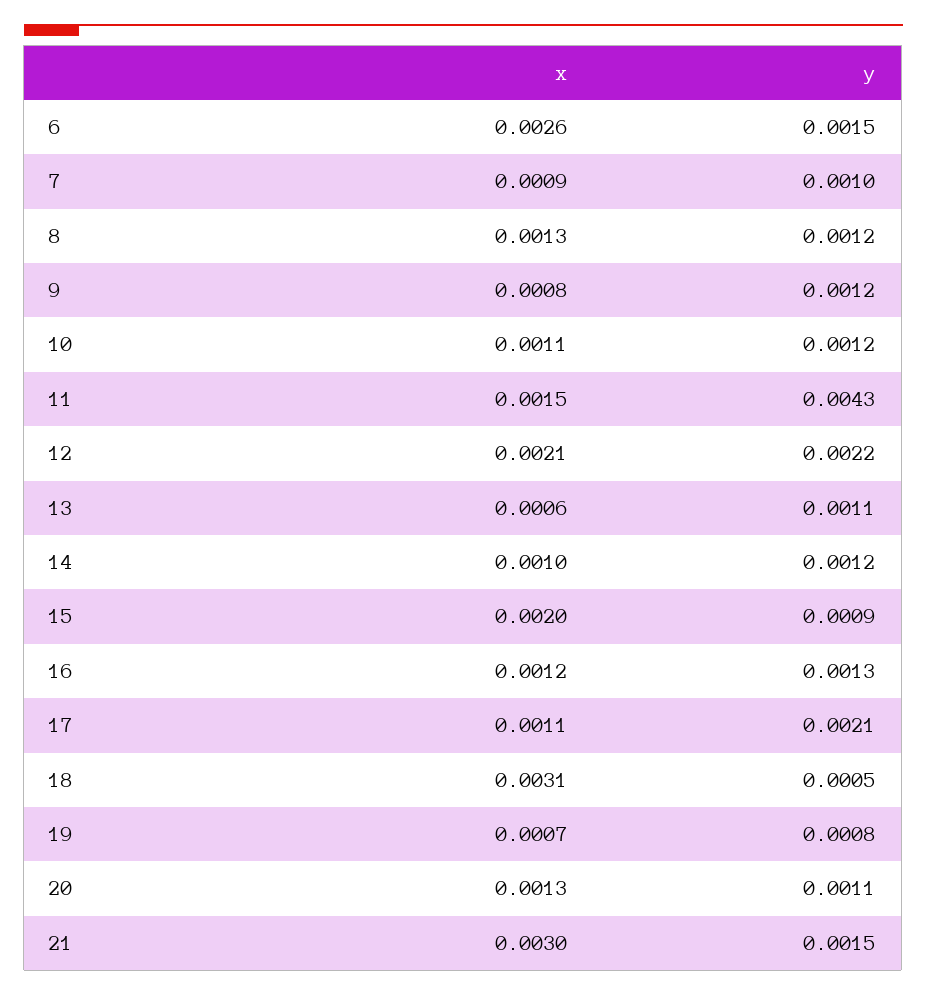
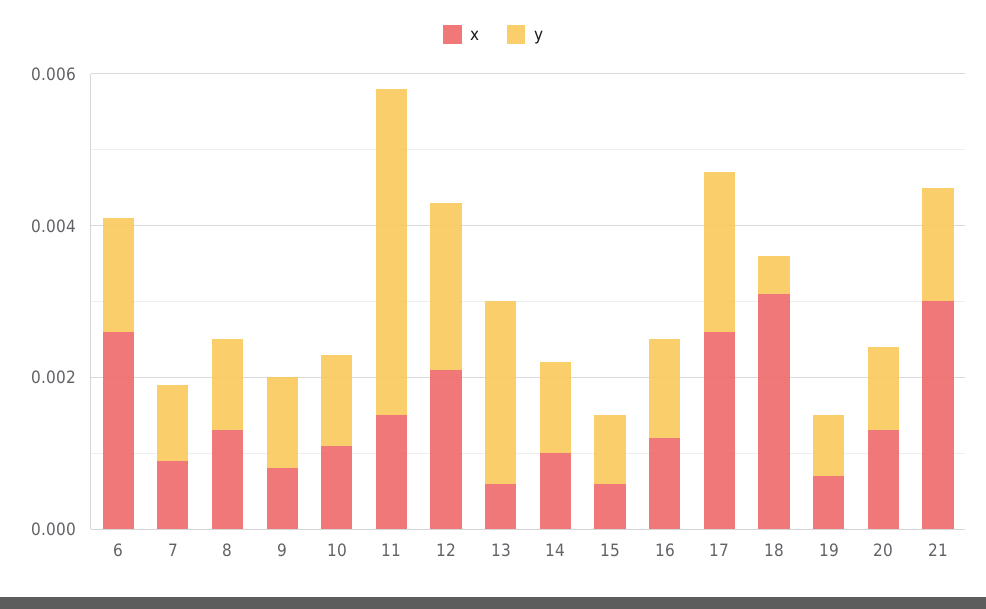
  {
    "x": {
      "6": 0.0026,
      "7": 0.0009,
      "8": 0.0013,
      "9": 0.0008,
      "10": 0.0011,
      "11": 0.0015,
      "12": 0.0021,
      "13": 0.0006,
      "14": 0.001,
-     "15": 0.002,
+     "15": 0.0005,
      "16": 0.0012,
-     "17": 0.0011,
+     "17": 0.0025,
      "18": 0.0031,
      "19": 0.0007,
      "20": 0.0013,
      "21": 0.003
    },
    "y": {
      "6": 0.0015,
      "7": 0.001,
      "8": 0.0012,
      "9": 0.0012,
      "10": 0.0012,
      "11": 0.0043,
      "12": 0.0022,
-     "13": 0.0011,
+     "13": 0.0025,
      "14": 0.0012,
      "15": 0.0009,
      "16": 0.0013,
      "17": 0.0021,
      "18": 0.0005,
      "19": 0.0008,
      "20": 0.0011,
      "21": 0.0015
    }
  }

